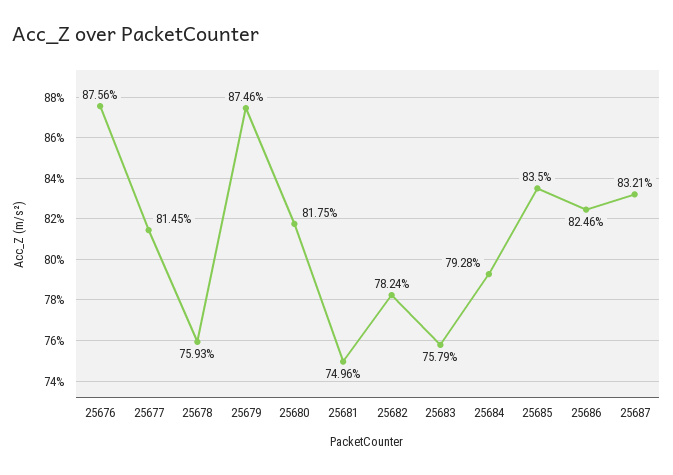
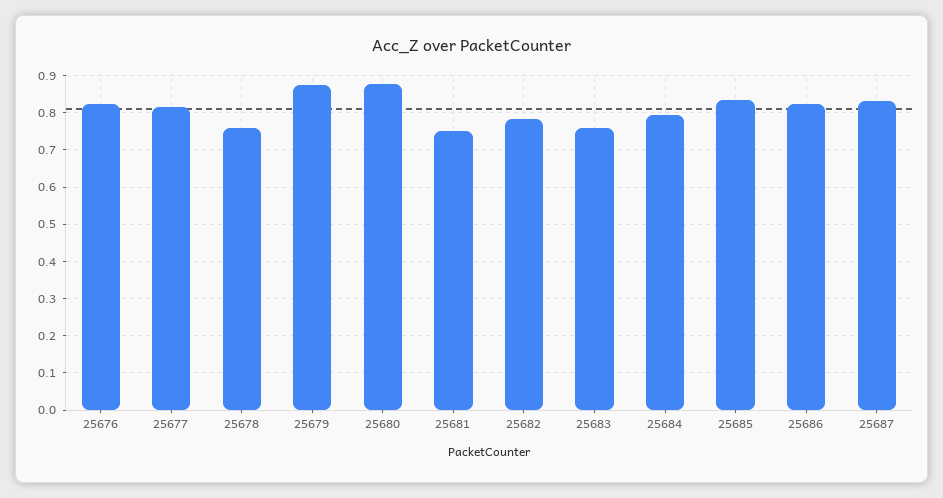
  {
-   "25676": 0.8756,
+   "25676": 0.82,
    "25677": 0.8145,
    "25678": 0.7593,
    "25679": 0.8746,
-   "25680": 0.8175,
+   "25680": 0.88,
    "25681": 0.7496,
    "25682": 0.7824,
    "25683": 0.7579,
    "25684": 0.7928,
    "25685": 0.835,
    "25686": 0.8246,
    "25687": 0.8321
  }

